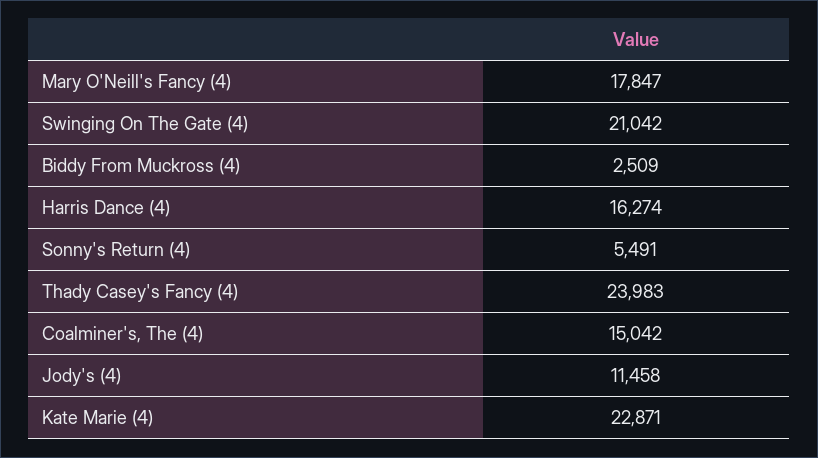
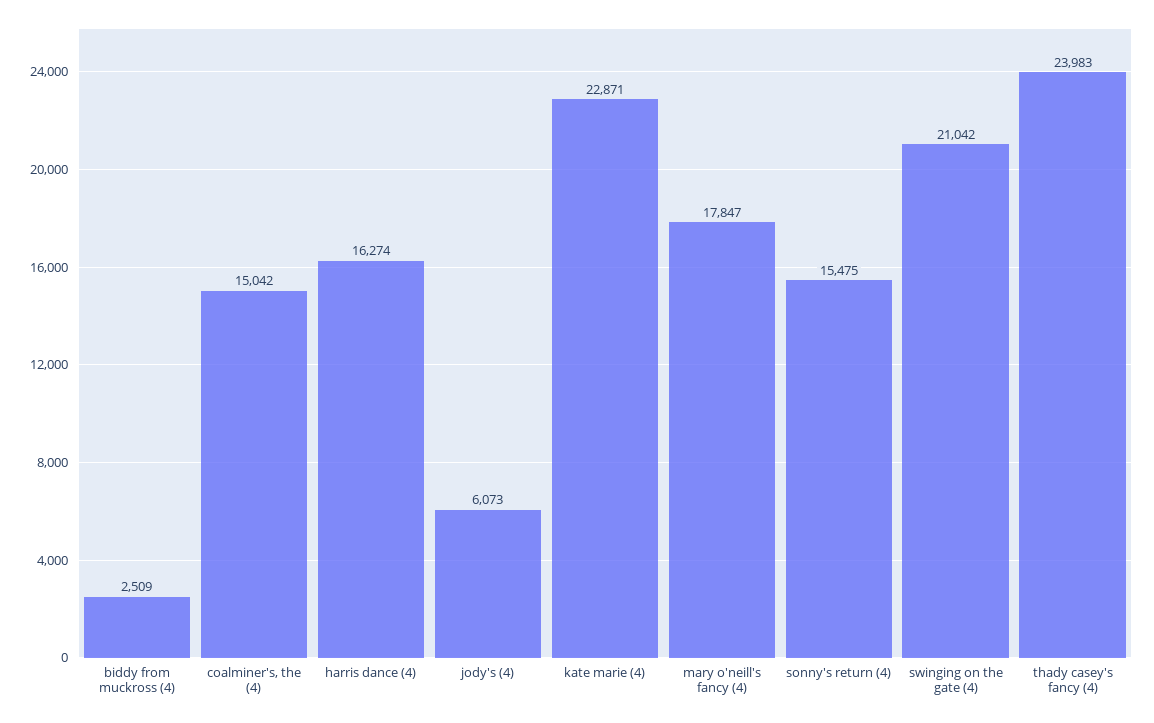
  {
    "Mary O'Neill's Fancy (4)": 17847,
    "Swinging On The Gate (4)": 21042,
    "Biddy From Muckross (4)": 2509,
    "Harris Dance (4)": 16274,
-   "Sonny's Return (4)": 5491,
+   "Sonny's Return (4)": 15475,
    "Thady Casey's Fancy (4)": 23983,
    "Coalminer's, The (4)": 15042,
-   "Jody's (4)": 11458,
+   "Jody's (4)": 6073,
    "Kate Marie (4)": 22871
  }

